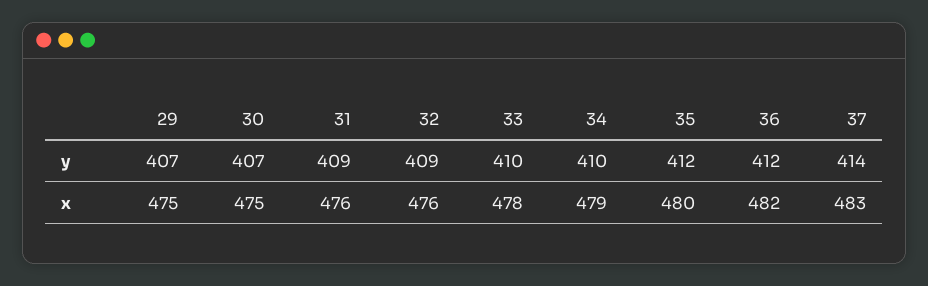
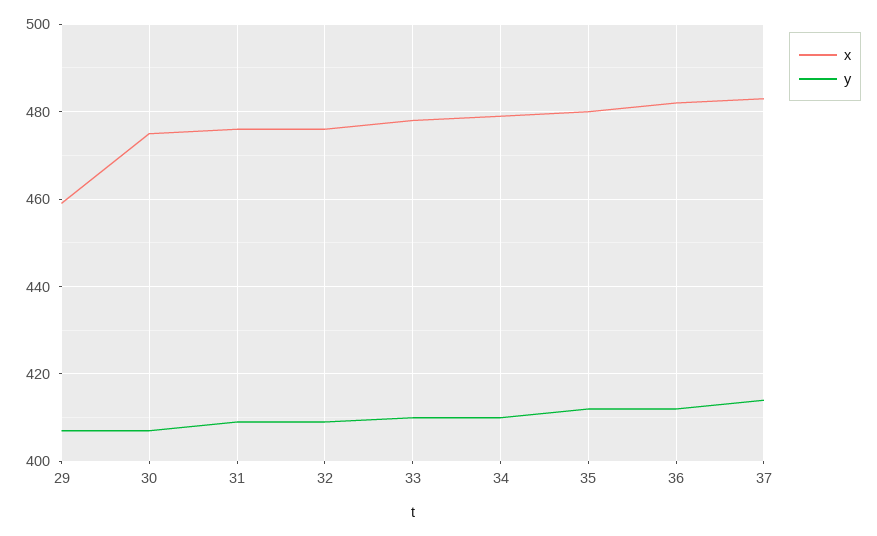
  {
    "y": {
      "29": 407,
      "30": 407,
      "31": 409,
      "32": 409,
      "33": 410,
      "34": 410,
      "35": 412,
      "36": 412,
      "37": 414
    },
    "x": {
-     "29": 475,
+     "29": 460,
      "30": 475,
      "31": 476,
      "32": 476,
      "33": 478,
      "34": 479,
      "35": 480,
      "36": 482,
      "37": 483
    }
  }

